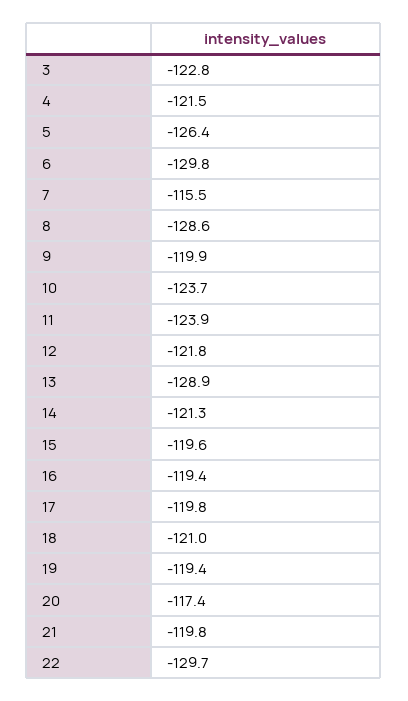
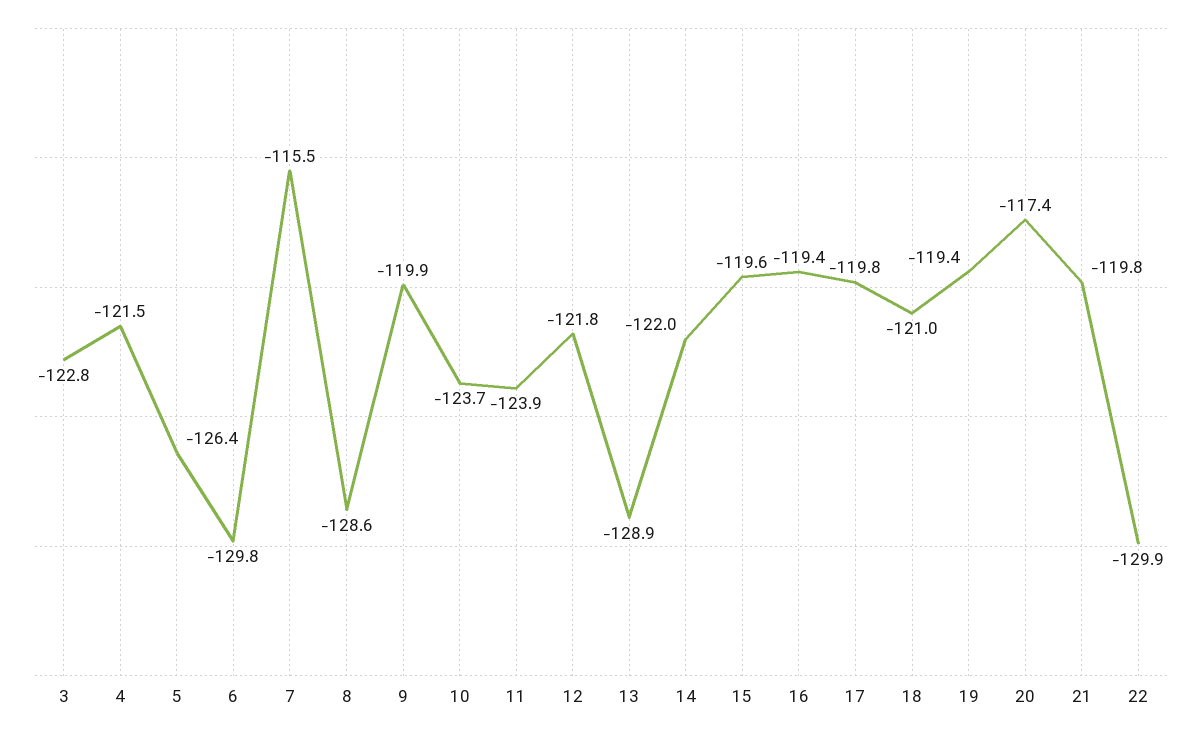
  {
    "3": -122.8,
    "4": -121.5,
    "5": -126.4,
    "6": -129.8,
    "7": -115.5,
    "8": -128.6,
    "9": -119.9,
    "10": -123.7,
    "11": -123.9,
    "12": -121.8,
    "13": -128.9,
-   "14": -121.3,
+   "14": -122,
    "15": -119.6,
    "16": -119.4,
    "17": -119.8,
    "18": -121,
    "19": -119.4,
    "20": -117.4,
    "21": -119.8,
-   "22": -129.7
+   "22": -129.9
  }

